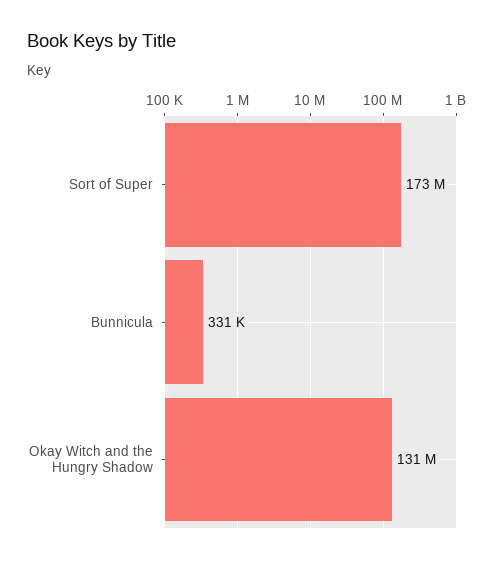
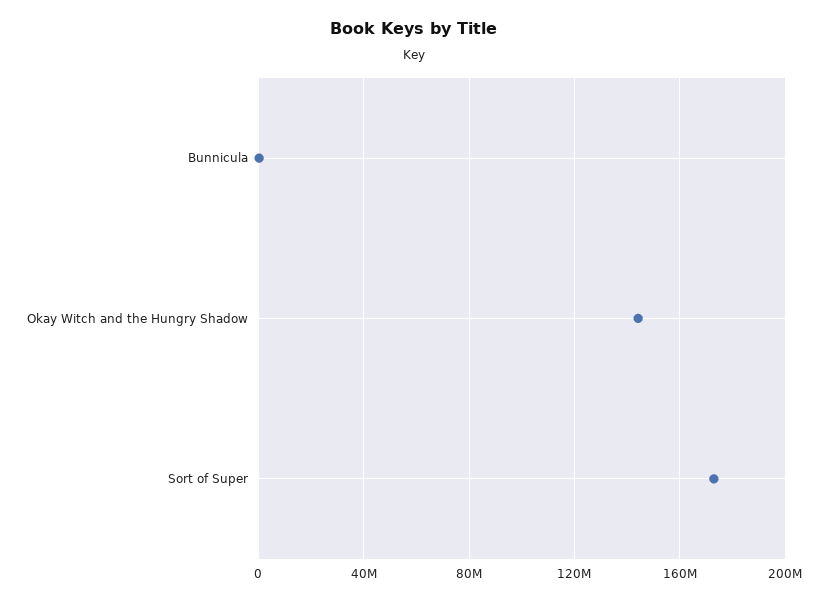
  {
    "Sort of Super": 173000000,
    "Bunnicula": 331000,
-   "Okay Witch and the Hungry Shadow": 131000000
+   "Okay Witch and the Hungry Shadow": 145000000
  }

